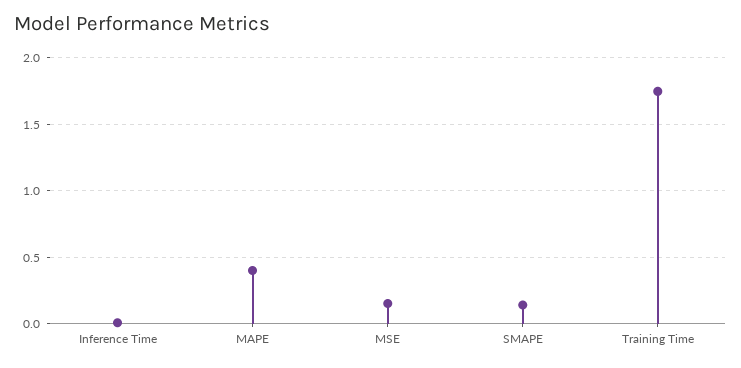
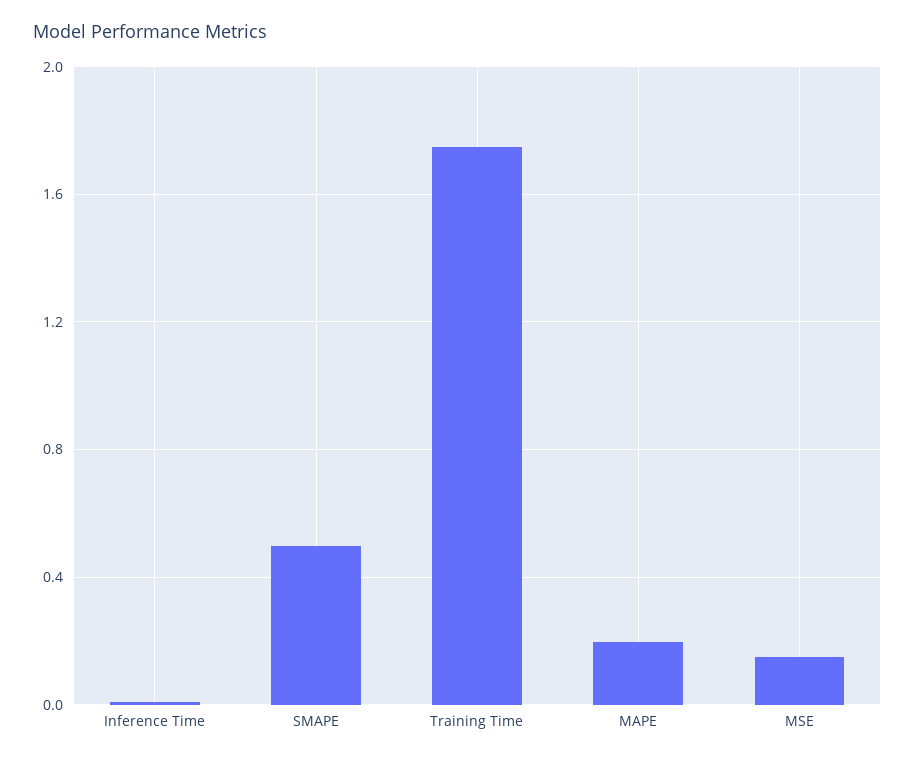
  {
    "Inference Time": 0,
-   "MAPE": 0.4,
+   "MAPE": 0.2,
    "MSE": 0.15,
-   "SMAPE": 0.15,
+   "SMAPE": 0.5,
    "Training Time": 1.75
  }

